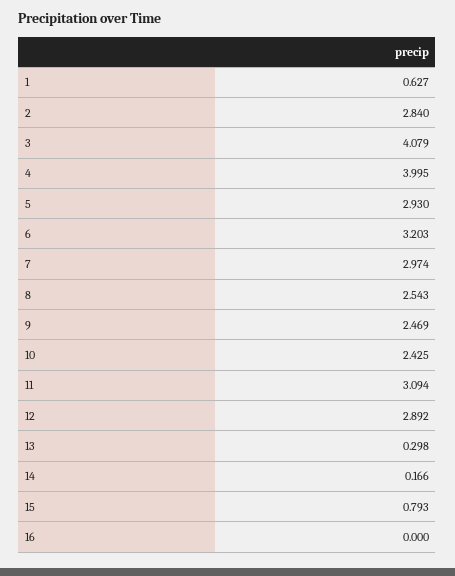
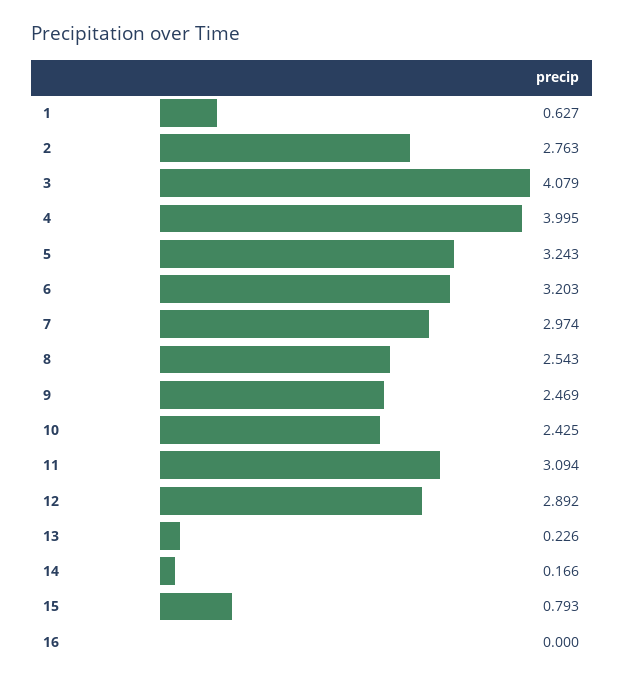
  {
    "1": 0.627,
-   "2": 2.84,
+   "2": 2.763,
    "3": 4.079,
    "4": 3.995,
-   "5": 2.93,
+   "5": 3.243,
    "6": 3.203,
    "7": 2.974,
    "8": 2.543,
    "9": 2.469,
    "10": 2.425,
    "11": 3.094,
    "12": 2.892,
-   "13": 0.298,
+   "13": 0.226,
    "14": 0.166,
    "15": 0.793,
    "16": 0
  }

